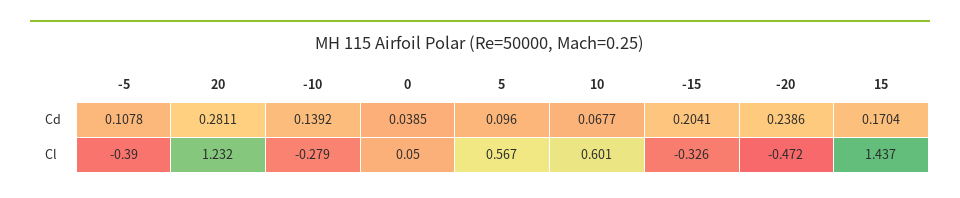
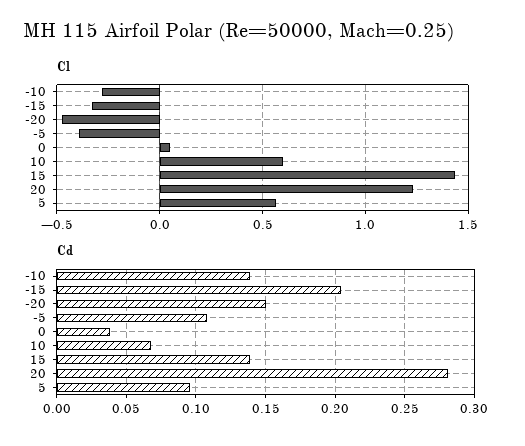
  {
    "Cd": {
      "-5": 0.1078,
      "20": 0.2811,
      "-10": 0.1392,
      "0": 0.0385,
      "5": 0.096,
      "10": 0.0677,
      "-15": 0.2041,
-     "-20": 0.2386,
+     "-20": 0.15,
-     "15": 0.1704
+     "15": 0.14
    },
    "Cl": {
      "-5": -0.39,
      "20": 1.232,
      "-10": -0.279,
      "0": 0.05,
      "5": 0.567,
      "10": 0.601,
      "-15": -0.326,
      "-20": -0.472,
      "15": 1.437
    }
  }

